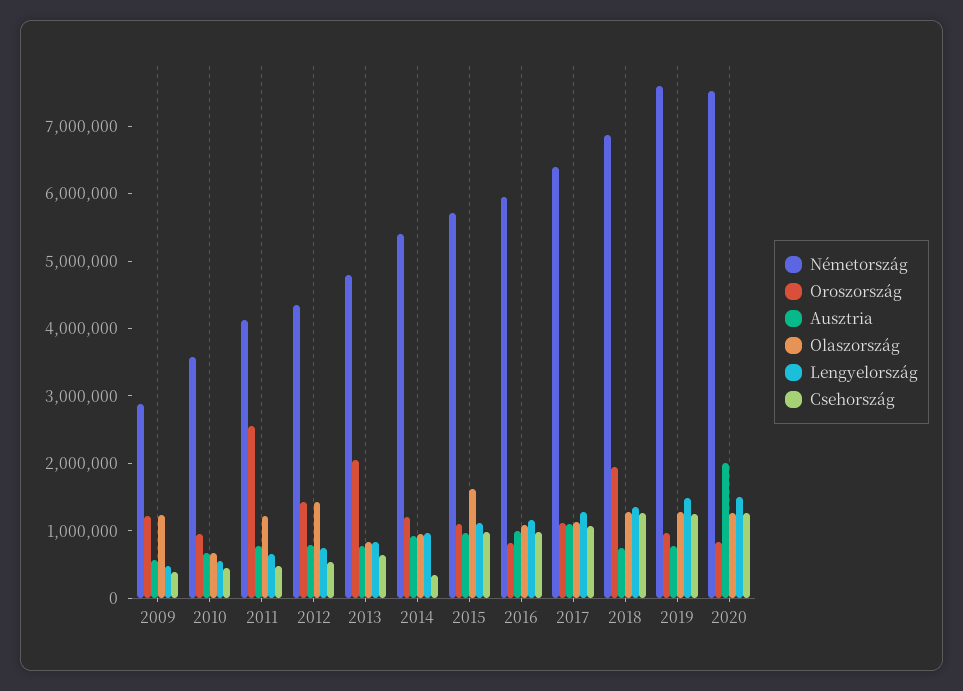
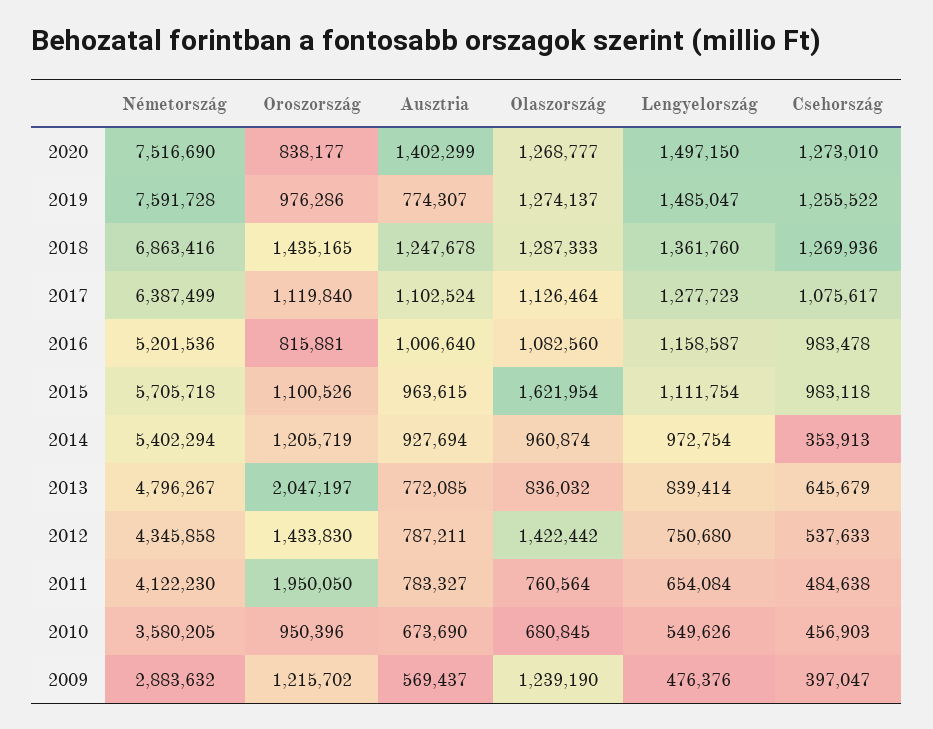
  {
    "Németország": {
      "2009": 2883632,
      "2010": 3580205,
      "2011": 4122230,
      "2012": 4345858,
      "2013": 4796267,
      "2014": 5402294,
      "2015": 5705718,
-     "2016": 6000000,
+     "2016": 5201536,
      "2017": 6387499,
      "2018": 6863416,
      "2019": 7591728,
      "2020": 7516690
    },
    "Oroszország": {
      "2009": 1215702,
      "2010": 950396,
-     "2011": 2600000,
+     "2011": 1950050,
      "2012": 1433830,
      "2013": 2047197,
      "2014": 1205719,
      "2015": 1100526,
      "2016": 815881,
      "2017": 1119840,
-     "2018": 2000000,
+     "2018": 1435165,
      "2019": 976286,
      "2020": 838177
    },
    "Ausztria": {
      "2009": 569437,
      "2010": 673690,
      "2011": 783327,
      "2012": 787211,
      "2013": 772085,
      "2014": 927694,
      "2015": 963615,
      "2016": 1006640,
      "2017": 1102524,
-     "2018": 800000,
+     "2018": 1247678,
      "2019": 774307,
-     "2020": 2000000
+     "2020": 1402299
    },
    "Olaszország": {
      "2009": 1239190,
      "2010": 680845,
-     "2011": 1200000,
+     "2011": 760564,
      "2012": 1422442,
      "2013": 836032,
      "2014": 960874,
      "2015": 1621954,
      "2016": 1082560,
      "2017": 1126464,
      "2018": 1287333,
      "2019": 1274137,
      "2020": 1268777
    },
    "Lengyelország": {
      "2009": 476376,
      "2010": 549626,
      "2011": 654084,
      "2012": 750680,
      "2013": 839414,
      "2014": 972754,
      "2015": 1111754,
      "2016": 1158587,
      "2017": 1277723,
      "2018": 1361760,
      "2019": 1485047,
      "2020": 1497150
    },
    "Csehország": {
      "2009": 397047,
      "2010": 456903,
      "2011": 484638,
      "2012": 537633,
      "2013": 645679,
      "2014": 353913,
      "2015": 983118,
      "2016": 983478,
      "2017": 1075617,
      "2018": 1269936,
      "2019": 1255522,
      "2020": 1273010
    }
  }

